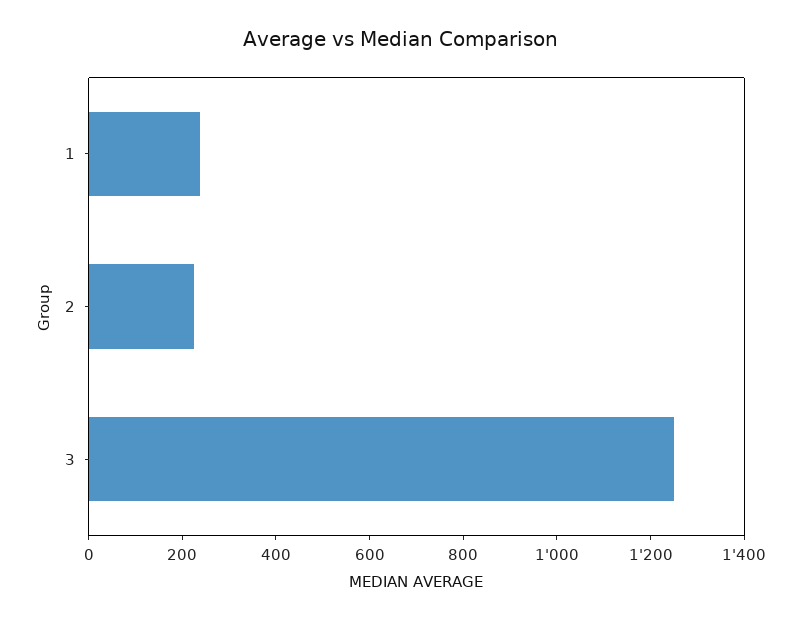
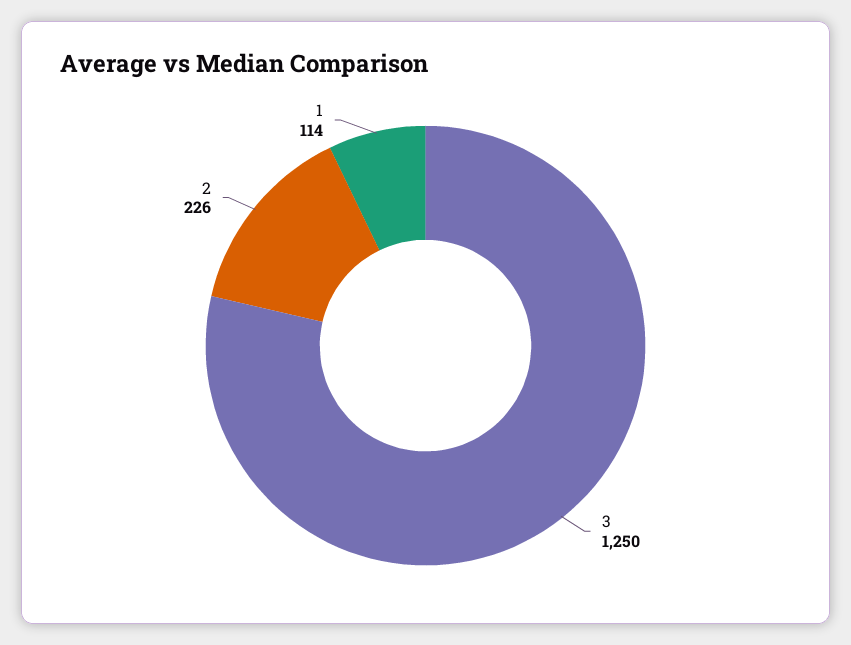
  {
-   "1": 250,
+   "1": 114,
    "2": 226,
    "3": 1250
  }

